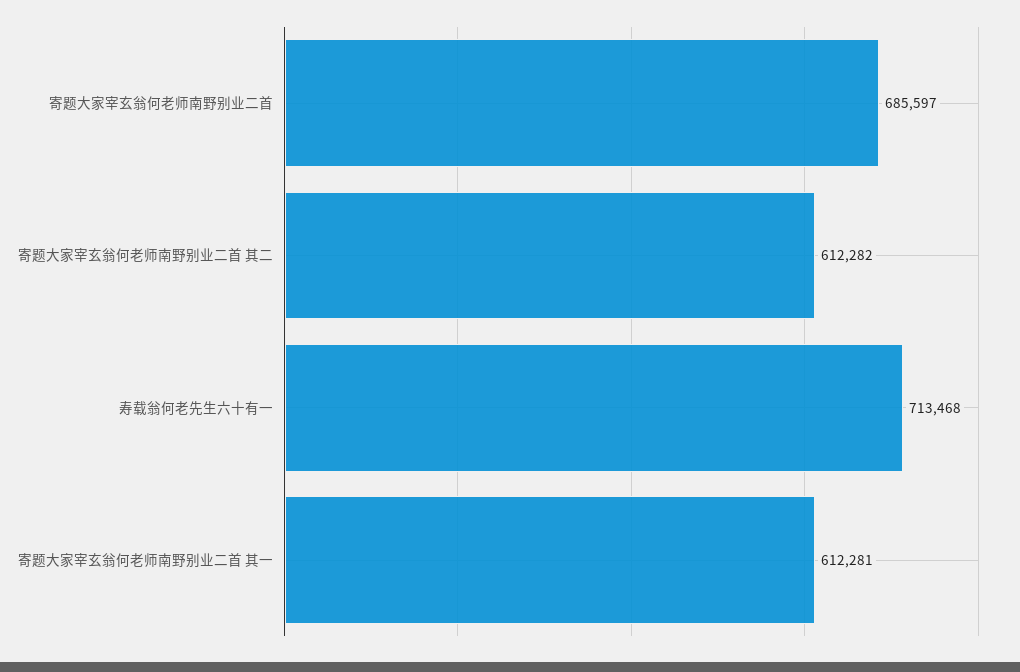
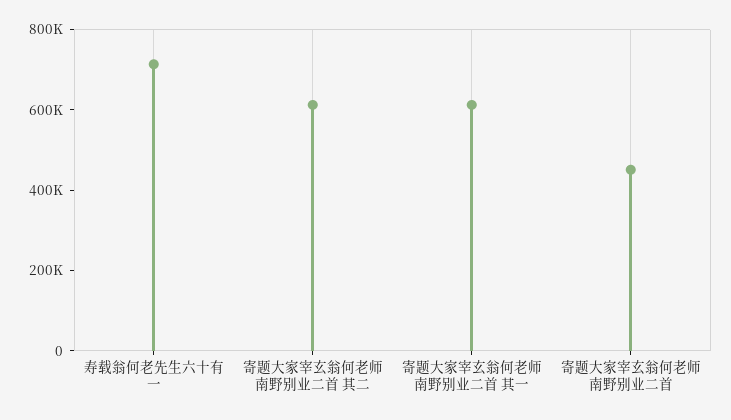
  {
-   "寄题大家宰玄翁何老师南野别业二首": 685597,
+   "寄题大家宰玄翁何老师南野别业二首": 450000,
    "寄题大家宰玄翁何老师南野别业二首 其二": 612282,
    "寿载翁何老先生六十有一": 713468,
    "寄题大家宰玄翁何老师南野别业二首 其一": 612281
  }

